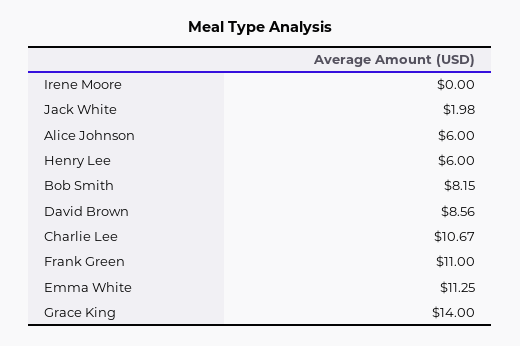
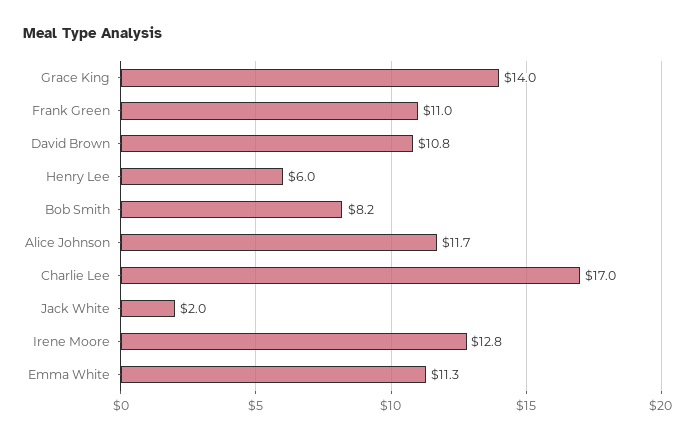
  {
-   "Irene Moore": 0,
+   "Irene Moore": 12.8,
    "Jack White": 1.98,
-   "Alice Johnson": 6,
+   "Alice Johnson": 11.7,
    "Henry Lee": 6,
    "Bob Smith": 8.15,
-   "David Brown": 8.56,
+   "David Brown": 10.8,
-   "Charlie Lee": 10.67,
+   "Charlie Lee": 17,
    "Frank Green": 11,
    "Emma White": 11.25,
    "Grace King": 14
  }

